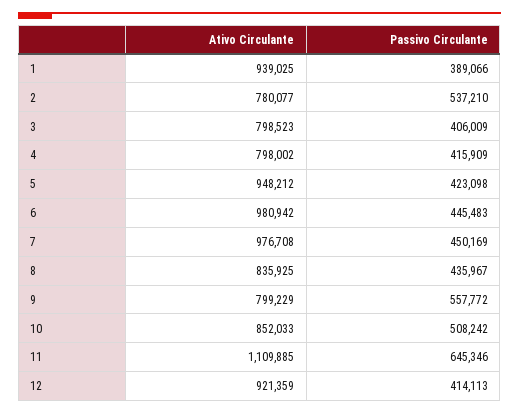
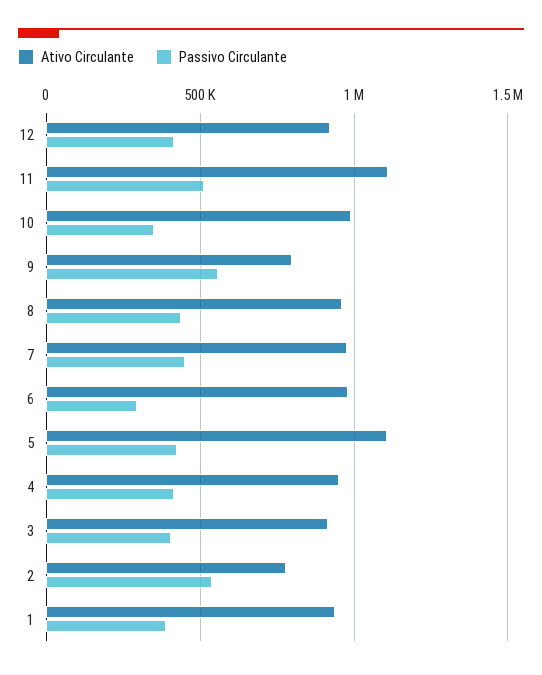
  {
    "Ativo Circulante": {
      "1": 939025,
      "2": 780077,
-     "3": 798523,
+     "3": 900000,
-     "4": 798002,
+     "4": 950000,
-     "5": 948212,
+     "5": 1100000,
      "6": 980942,
      "7": 976708,
-     "8": 835925,
+     "8": 950000,
      "9": 799229,
-     "10": 852033,
+     "10": 1000000,
      "11": 1109885,
      "12": 921359
    },
    "Passivo Circulante": {
      "1": 389066,
      "2": 537210,
      "3": 406009,
      "4": 415909,
      "5": 423098,
-     "6": 445483,
+     "6": 300000,
      "7": 450169,
      "8": 435967,
      "9": 557772,
-     "10": 508242,
+     "10": 350000,
-     "11": 645346,
+     "11": 500000,
      "12": 414113
    }
  }

